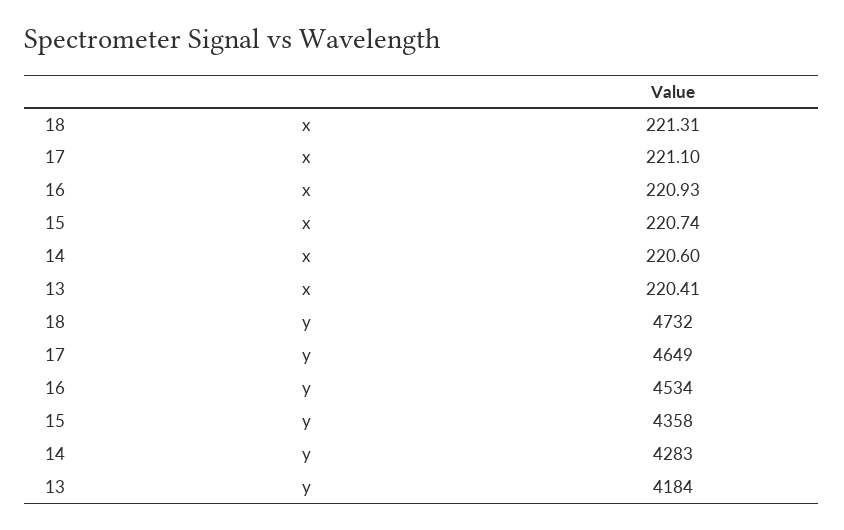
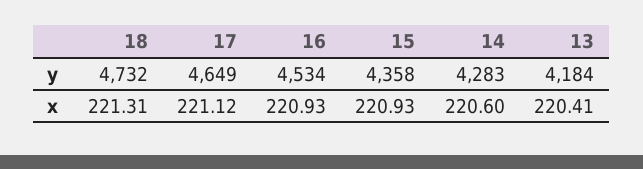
  {
    "18": {
      "x": 221.31,
      "y": 4732
    },
    "17": {
-     "x": 221.1,
+     "x": 221.12,
      "y": 4649
    },
    "16": {
      "x": 220.93,
      "y": 4534
    },
    "15": {
-     "x": 220.74,
+     "x": 220.93,
      "y": 4358
    },
    "14": {
      "x": 220.6,
      "y": 4283
    },
    "13": {
      "x": 220.41,
      "y": 4184
    }
  }

